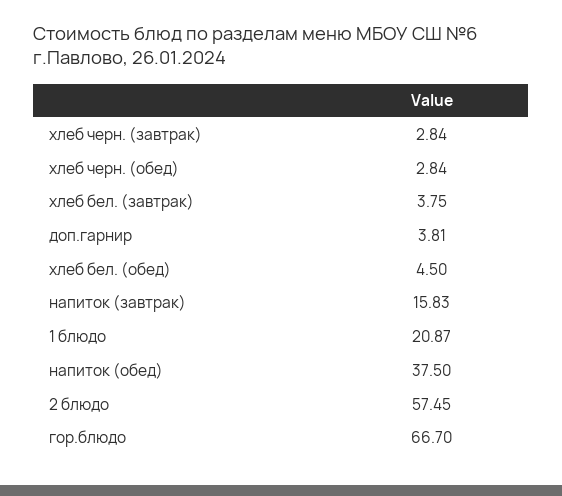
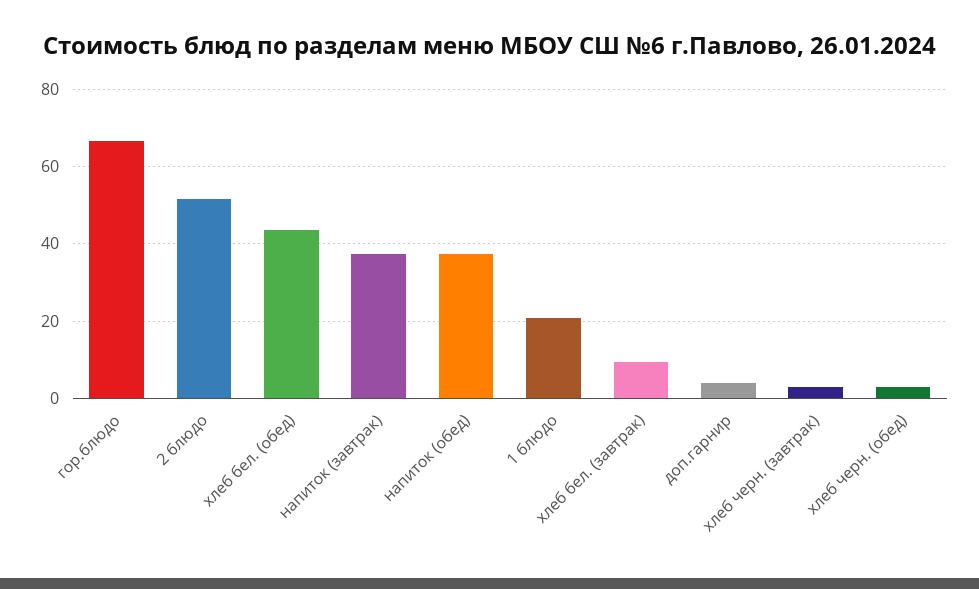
  {
    "хлеб черн. (завтрак)": 2.84,
    "хлеб черн. (обед)": 2.84,
-   "хлеб бел. (завтрак)": 3.75,
+   "хлеб бел. (завтрак)": 10,
    "доп.гарнир": 3.81,
-   "хлеб бел. (обед)": 4.5,
+   "хлеб бел. (обед)": 44,
-   "напиток (завтрак)": 15.83,
+   "напиток (завтрак)": 38,
    "1 блюдо": 20.87,
    "напиток (обед)": 37.5,
-   "2 блюдо": 57.45,
+   "2 блюдо": 52,
    "гор.блюдо": 66.7
  }

